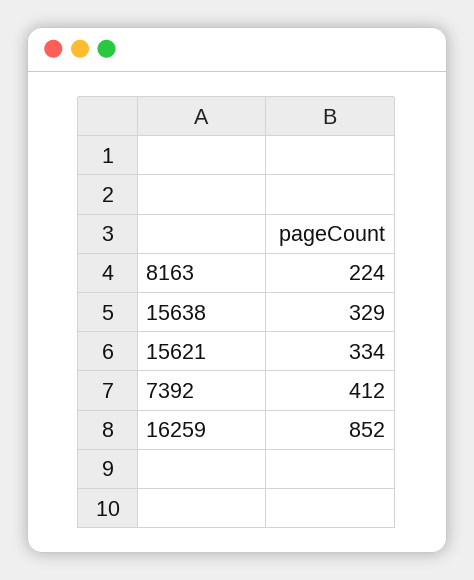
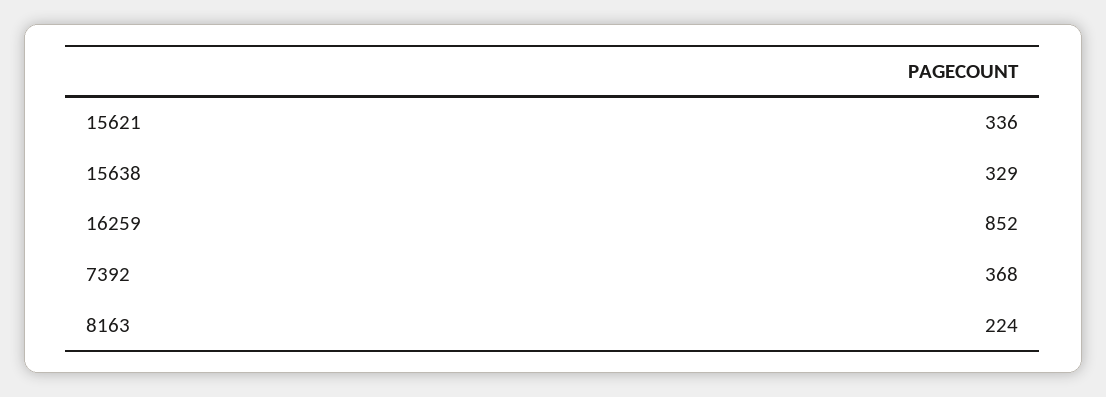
  {
    "8163": 224,
    "15638": 329,
-   "15621": 334,
+   "15621": 336,
-   "7392": 412,
+   "7392": 368,
    "16259": 852
  }

